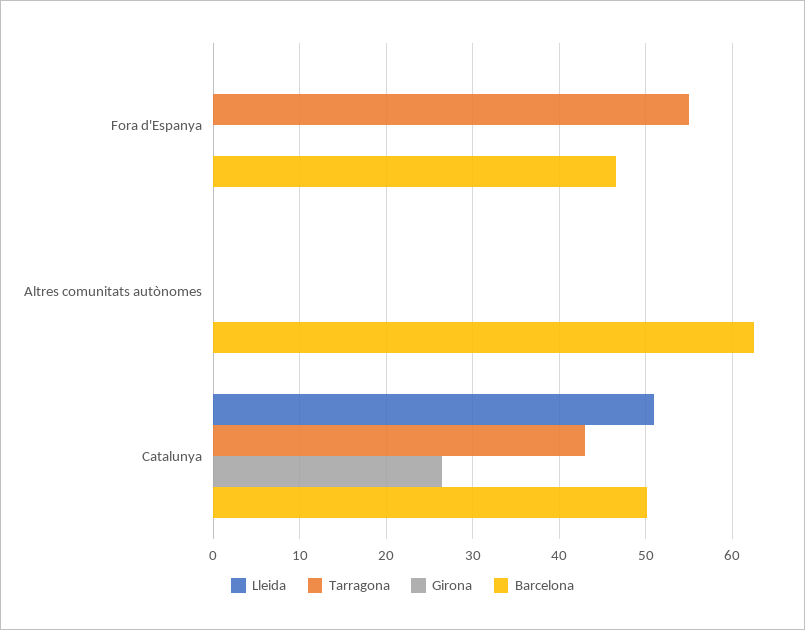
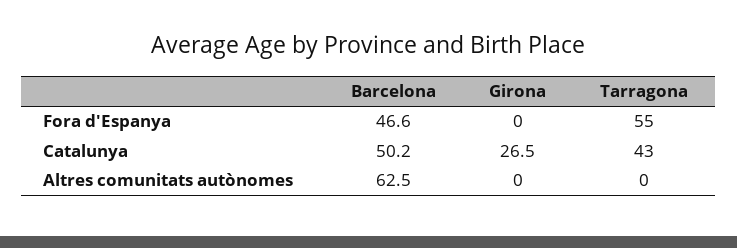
  {
-   "Lleida": {
-     "Fora d'Espanya": 0,
-     "Altres comunitats autònomes": 0,
-     "Catalunya": 51
-   },
    "Tarragona": {
      "Fora d'Espanya": 55,
      "Altres comunitats autònomes": 0,
      "Catalunya": 43
    },
    "Girona": {
      "Fora d'Espanya": 0,
      "Altres comunitats autònomes": 0,
      "Catalunya": 26.5
    },
    "Barcelona": {
      "Fora d'Espanya": 46.6,
      "Altres comunitats autònomes": 62.5,
      "Catalunya": 50.2
    }
  }

